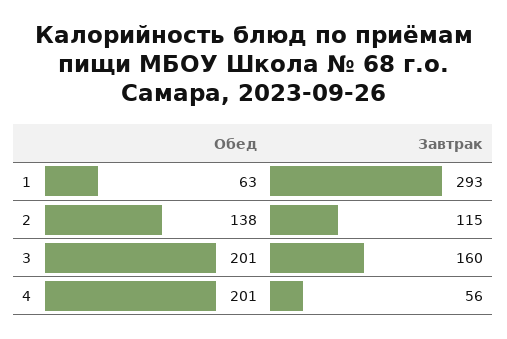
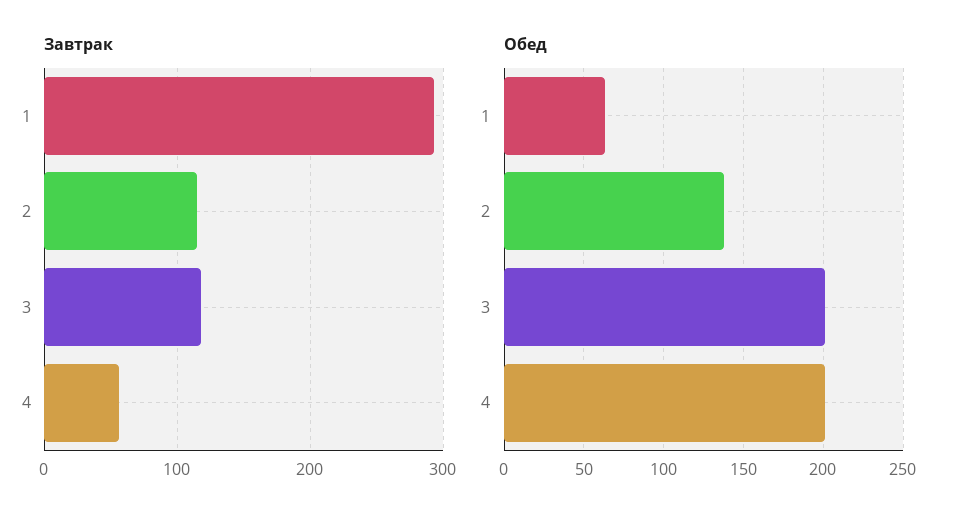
  {
    "Обед": {
      "1": 63,
      "2": 138,
      "3": 201,
      "4": 201
    },
    "Завтрак": {
      "1": 293,
      "2": 115,
-     "3": 160,
+     "3": 120,
      "4": 56
    }
  }

